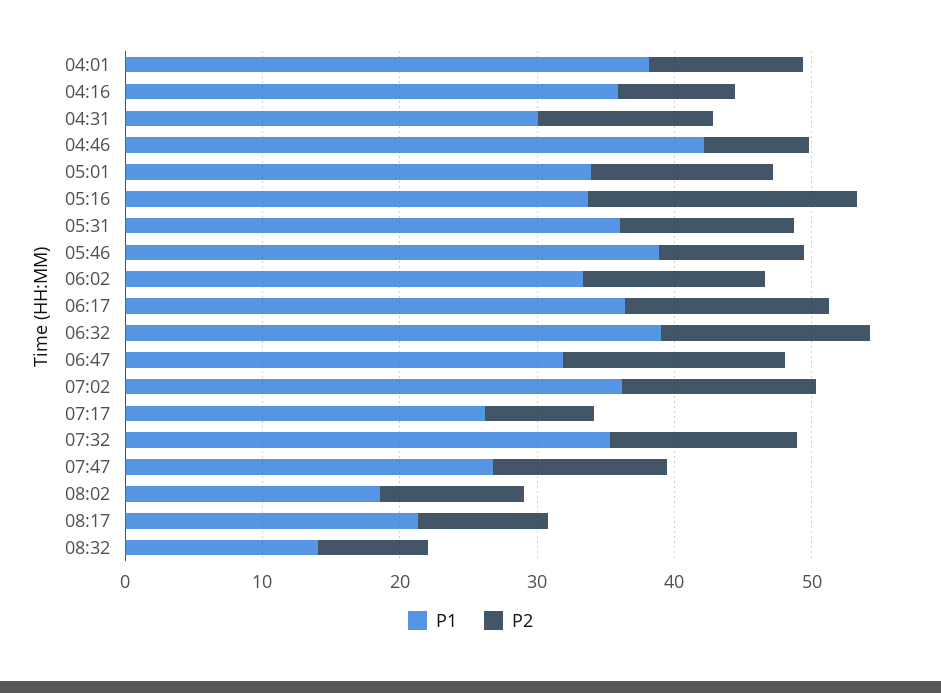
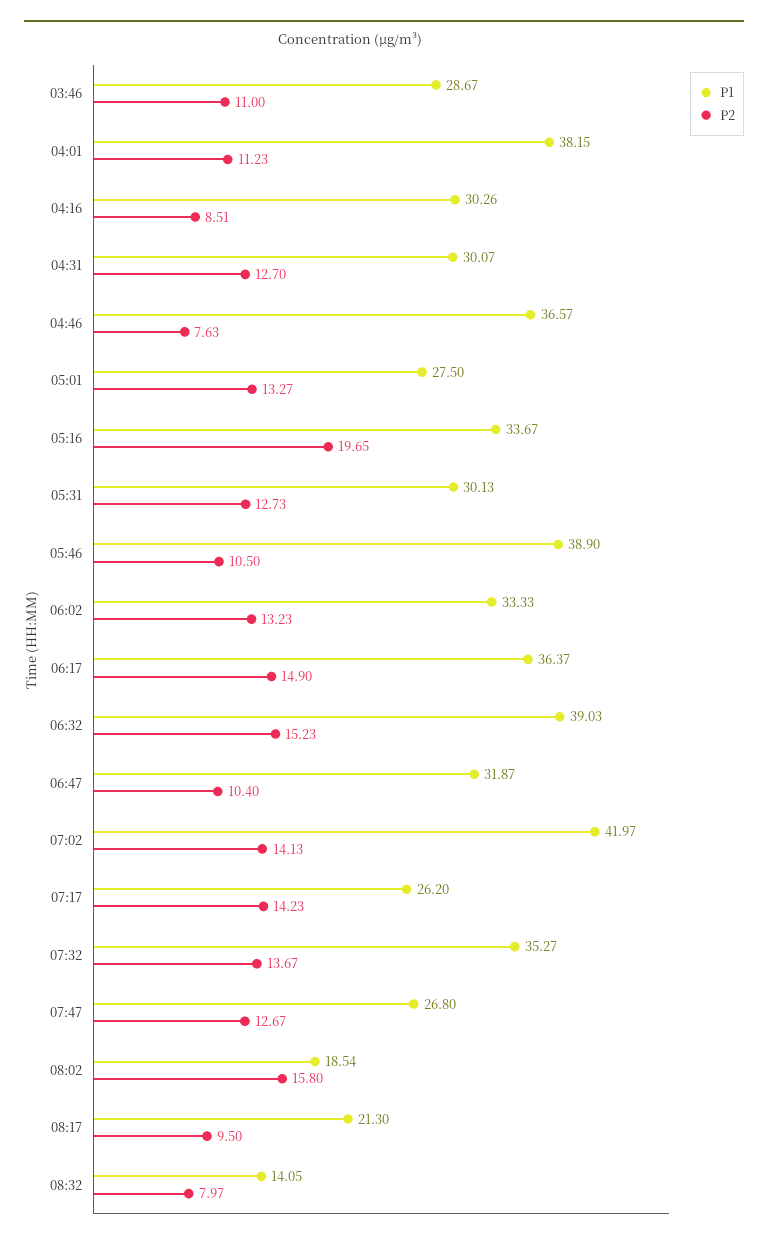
  {
    "P1": {
      "04:01": 38.15,
-     "04:16": 36,
+     "04:16": 30.26,
      "04:31": 30.07,
-     "04:46": 42,
+     "04:46": 36.57,
-     "05:01": 34,
+     "05:01": 27.5,
      "05:16": 33.67,
-     "05:31": 36,
+     "05:31": 30.13,
      "05:46": 38.9,
      "06:02": 33.33,
      "06:17": 36.37,
      "06:32": 39.03,
      "06:47": 31.87,
-     "07:02": 36,
+     "07:02": 41.97,
      "07:17": 26.2,
      "07:32": 35.27,
      "07:47": 26.8,
      "08:02": 18.54,
      "08:17": 21.3,
-     "08:32": 14.05
+     "08:32": 14.05,
+     "03:46": 28.67
    },
    "P2": {
      "04:01": 11.23,
      "04:16": 8.51,
      "04:31": 12.7,
      "04:46": 7.63,
      "05:01": 13.27,
      "05:16": 19.65,
      "05:31": 12.73,
      "05:46": 10.5,
      "06:02": 13.23,
      "06:17": 14.9,
      "06:32": 15.23,
-     "06:47": 16,
+     "06:47": 10.4,
      "07:02": 14.13,
-     "07:17": 8,
+     "07:17": 14.23,
      "07:32": 13.67,
      "07:47": 12.67,
-     "08:02": 10,
+     "08:02": 15.8,
      "08:17": 9.5,
-     "08:32": 7.97
+     "08:32": 7.97,
+     "03:46": 11
    }
  }

